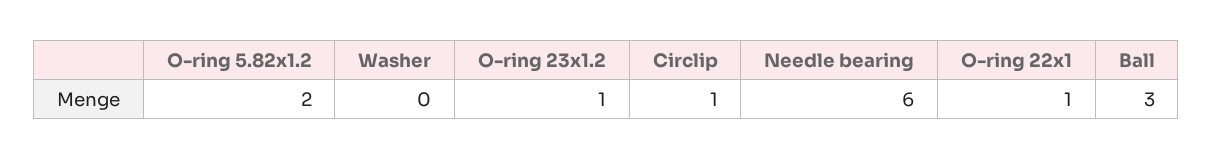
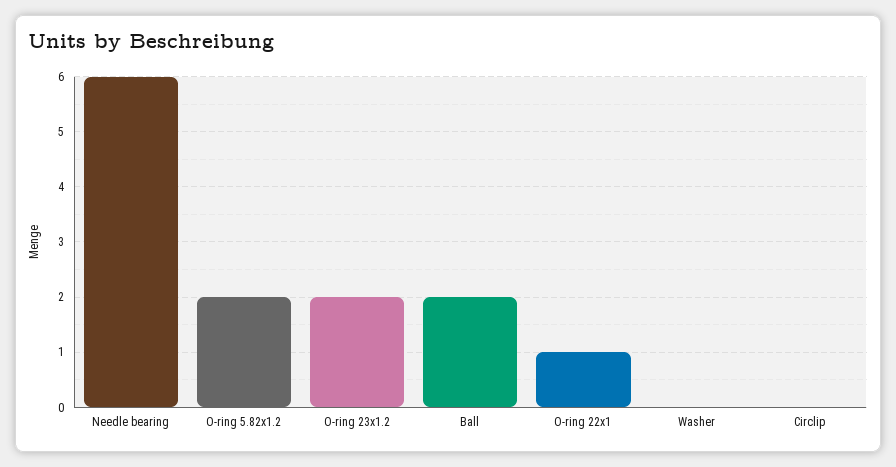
  {
    "O-ring 5.82x1.2": 2,
    "Washer": 0,
-   "O-ring 23x1.2": 1,
+   "O-ring 23x1.2": 2,
-   "Circlip": 1,
+   "Circlip": 0,
    "Needle bearing": 6,
    "O-ring 22x1": 1,
-   "Ball": 3
+   "Ball": 2
  }

